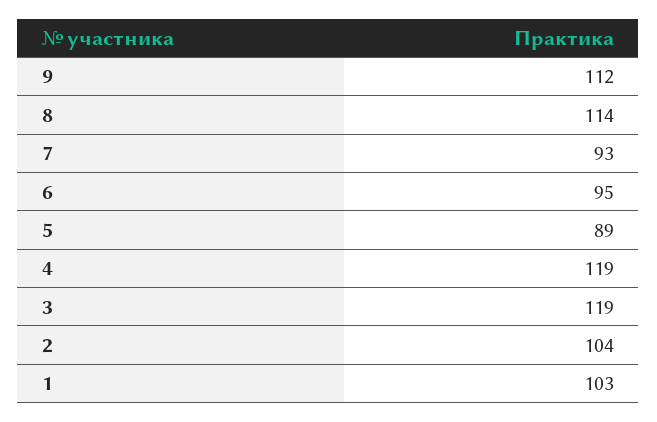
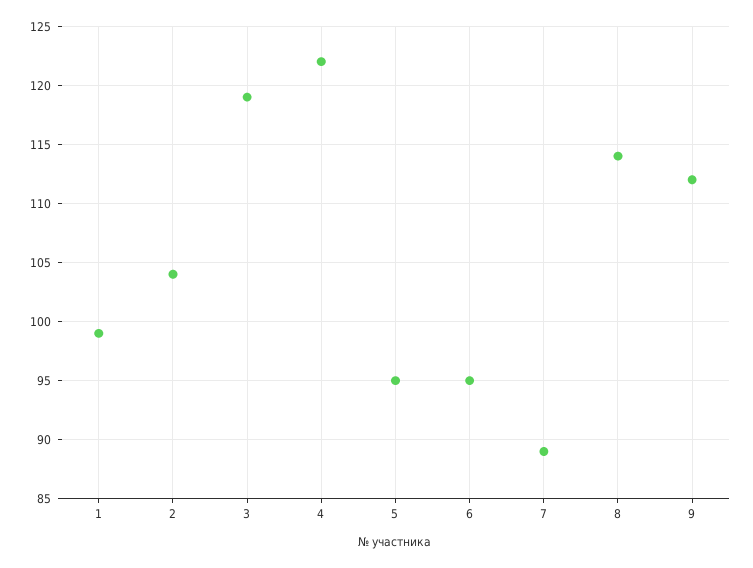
  {
    "9": 112,
    "8": 114,
-   "7": 93,
+   "7": 89,
    "6": 95,
-   "5": 89,
+   "5": 95,
-   "4": 119,
+   "4": 122,
    "3": 119,
    "2": 104,
-   "1": 103
+   "1": 99
  }

